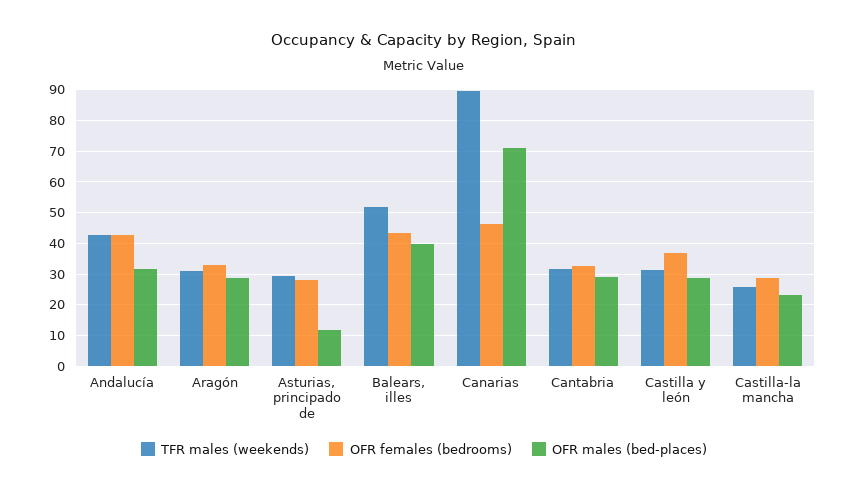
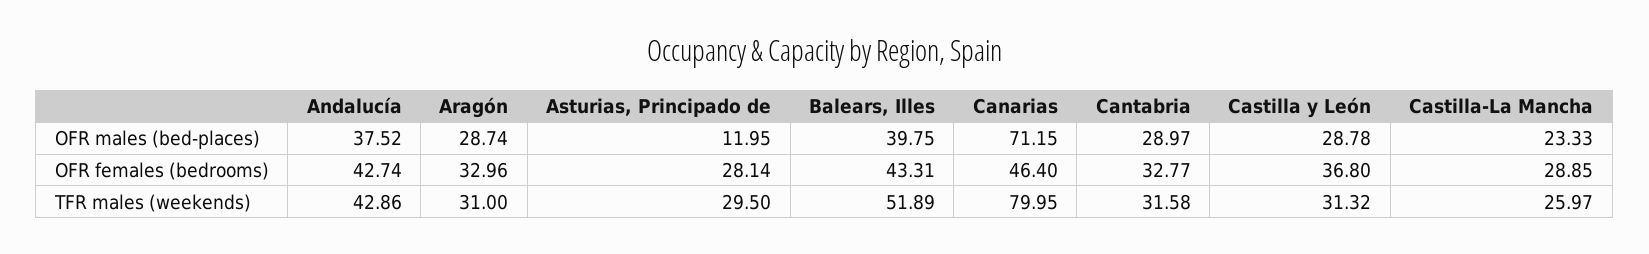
  {
    "TFR males (weekends)": {
      "Andalucía": 42.86,
      "Aragón": 31,
      "Asturias, principado de": 29.5,
      "Balears, illes": 51.89,
-     "Canarias": 90,
+     "Canarias": 79.95,
      "Cantabria": 31.58,
      "Castilla y león": 31.32,
      "Castilla-la mancha": 25.97
    },
    "OFR females (bedrooms)": {
      "Andalucía": 42.74,
      "Aragón": 32.96,
      "Asturias, principado de": 28.14,
      "Balears, illes": 43.31,
      "Canarias": 46.4,
      "Cantabria": 32.77,
      "Castilla y león": 36.8,
      "Castilla-la mancha": 28.85
    },
    "OFR males (bed-places)": {
-     "Andalucía": 32,
+     "Andalucía": 37.52,
      "Aragón": 28.74,
      "Asturias, principado de": 11.95,
      "Balears, illes": 39.75,
      "Canarias": 71.15,
      "Cantabria": 28.97,
      "Castilla y león": 28.78,
      "Castilla-la mancha": 23.33
    }
  }

